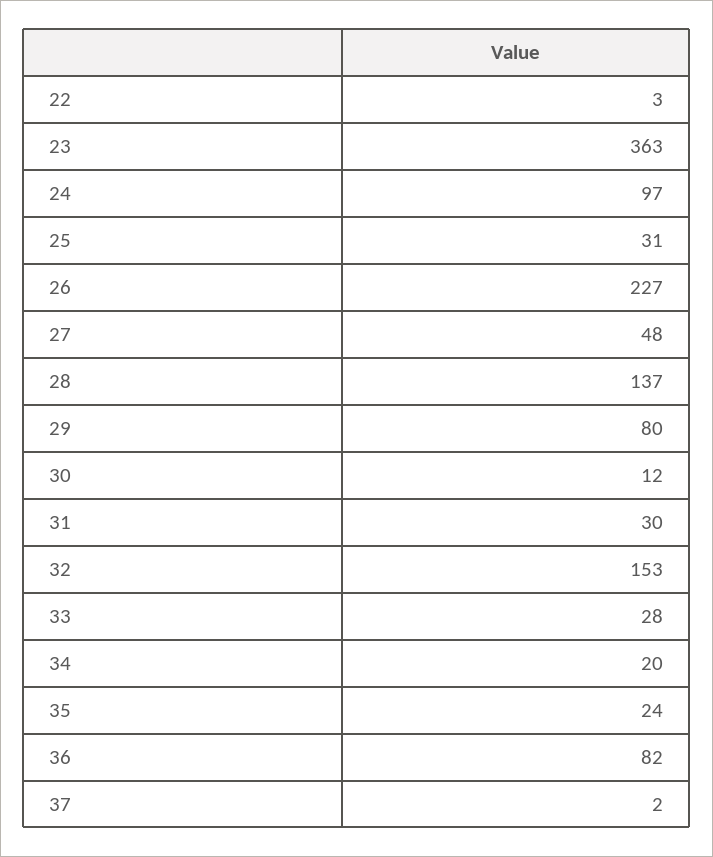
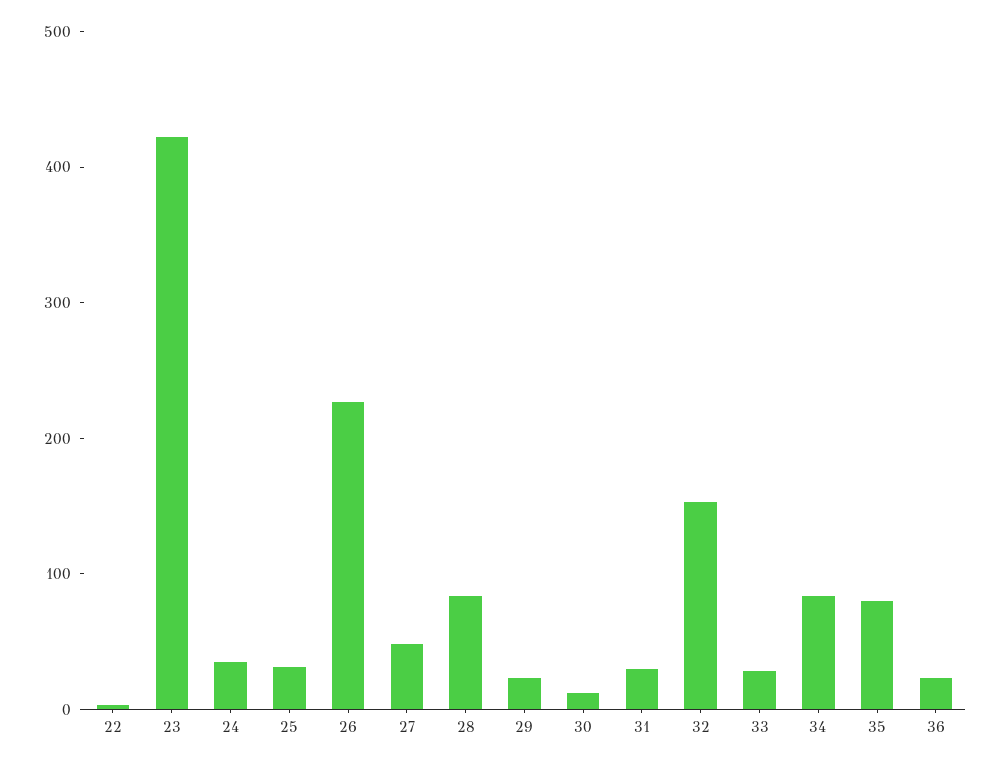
  {
    "22": 3,
-   "23": 363,
+   "23": 420,
-   "24": 97,
+   "24": 40,
    "25": 31,
    "26": 227,
    "27": 48,
-   "28": 137,
+   "28": 80,
-   "29": 80,
+   "29": 20,
    "30": 12,
    "31": 30,
    "32": 153,
    "33": 28,
-   "34": 20,
+   "34": 80,
-   "35": 24,
+   "35": 80,
-   "36": 82,
+   "36": 20
-   "37": 2
  }

